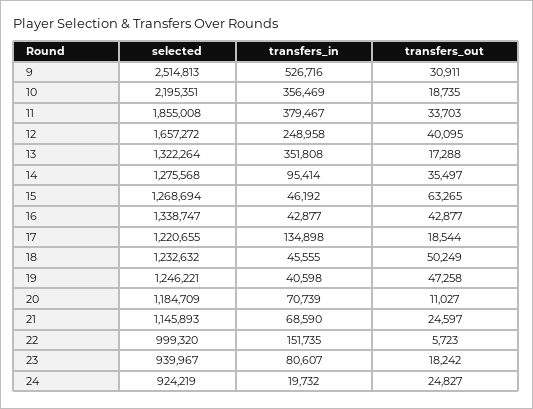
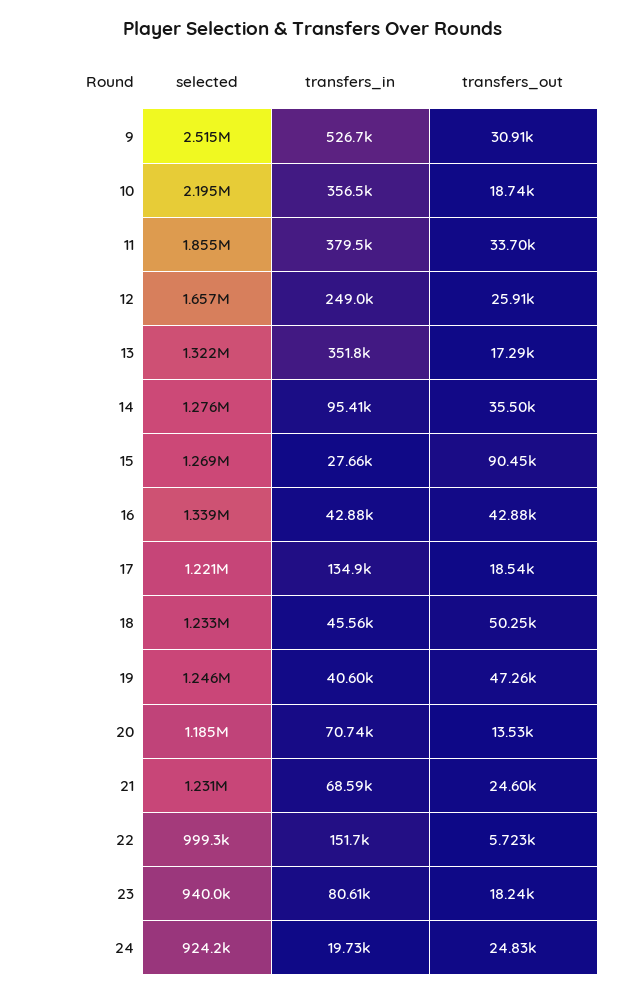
  {
    "selected": {
      "9": 2514813,
      "10": 2195351,
      "11": 1855008,
      "12": 1657272,
      "13": 1322264,
      "14": 1275568,
      "15": 1268694,
      "16": 1338747,
      "17": 1220655,
      "18": 1232632,
      "19": 1246221,
      "20": 1184709,
-     "21": 1145893,
+     "21": 1231000,
      "22": 999320,
      "23": 939967,
      "24": 924219
    },
    "transfers_in": {
      "9": 526716,
      "10": 356469,
      "11": 379467,
      "12": 248958,
      "13": 351808,
      "14": 95414,
-     "15": 46192,
+     "15": 27660,
      "16": 42877,
      "17": 134898,
      "18": 45555,
      "19": 40598,
      "20": 70739,
      "21": 68590,
      "22": 151735,
      "23": 80607,
      "24": 19732
    },
    "transfers_out": {
      "9": 30911,
      "10": 18735,
      "11": 33703,
-     "12": 40095,
+     "12": 25910,
      "13": 17288,
      "14": 35497,
-     "15": 63265,
+     "15": 90450,
      "16": 42877,
      "17": 18544,
      "18": 50249,
      "19": 47258,
-     "20": 11027,
+     "20": 13530,
      "21": 24597,
      "22": 5723,
      "23": 18242,
      "24": 24827
    }
  }

